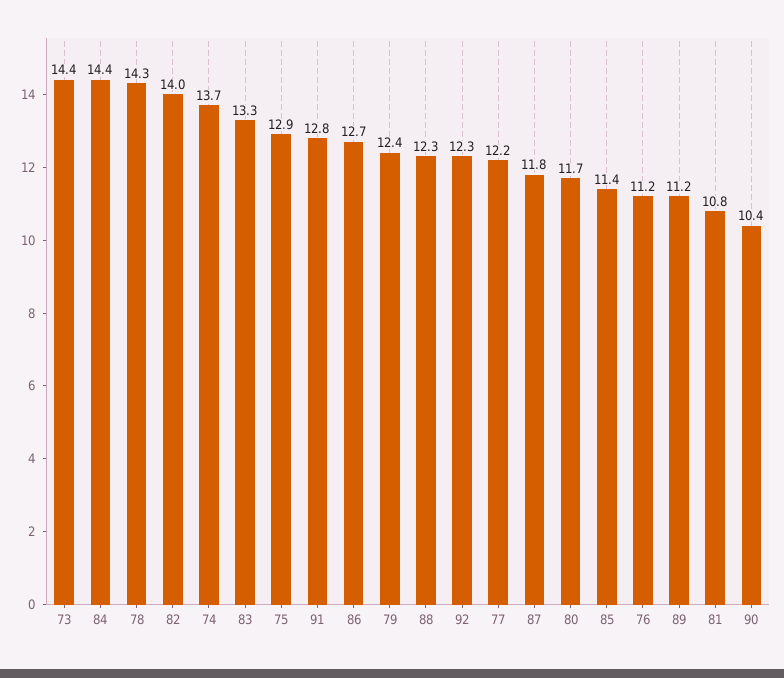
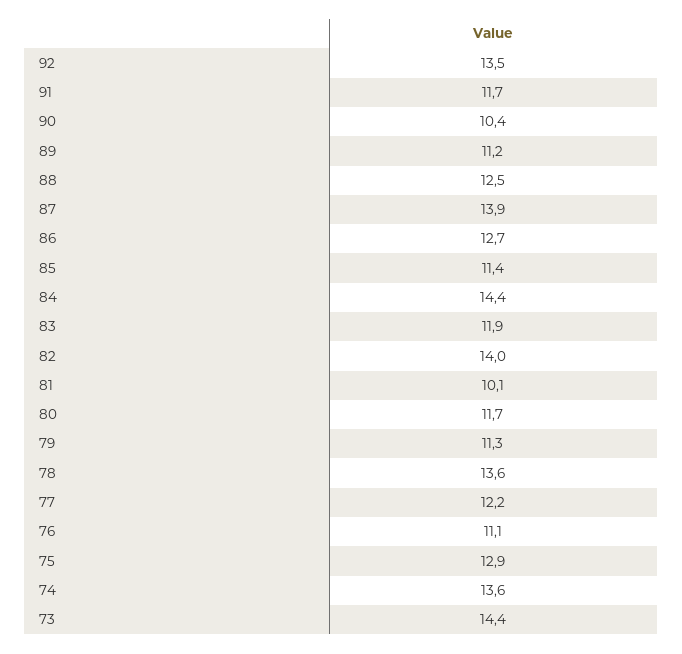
  {
    "73": 14.4,
    "84": 14.4,
-   "78": 14.3,
+   "78": 13.6,
    "82": 14,
-   "74": 13.7,
+   "74": 13.6,
-   "83": 13.3,
+   "83": 11.9,
    "75": 12.9,
-   "91": 12.8,
+   "91": 11.7,
    "86": 12.7,
-   "79": 12.4,
+   "79": 11.3,
-   "88": 12.3,
+   "88": 12.5,
-   "92": 12.3,
+   "92": 13.5,
    "77": 12.2,
-   "87": 11.8,
+   "87": 13.9,
    "80": 11.7,
    "85": 11.4,
-   "76": 11.2,
+   "76": 11.1,
    "89": 11.2,
-   "81": 10.8,
+   "81": 10.1,
    "90": 10.4
  }

